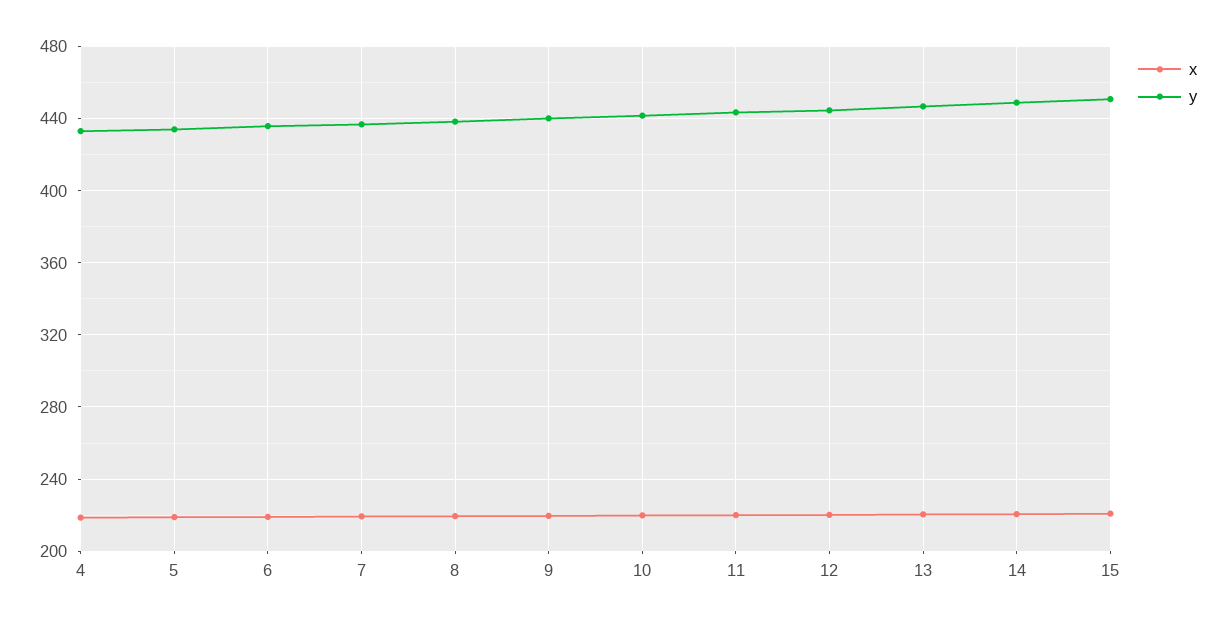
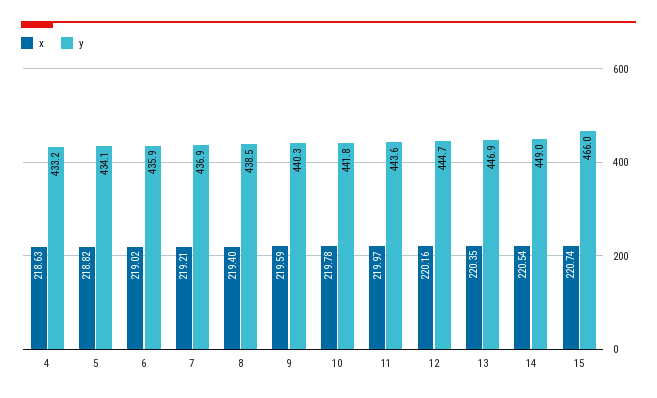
  {
    "x": {
      "4": 218.63,
      "5": 218.82,
      "6": 219.02,
      "7": 219.21,
      "8": 219.4,
      "9": 219.59,
      "10": 219.78,
      "11": 219.97,
      "12": 220.16,
      "13": 220.35,
      "14": 220.54,
      "15": 220.74
    },
    "y": {
      "4": 433.2,
      "5": 434.1,
      "6": 435.9,
      "7": 436.9,
      "8": 438.5,
      "9": 440.3,
      "10": 441.8,
      "11": 443.6,
      "12": 444.7,
      "13": 446.9,
      "14": 449,
-     "15": 450
+     "15": 466
    }
  }

